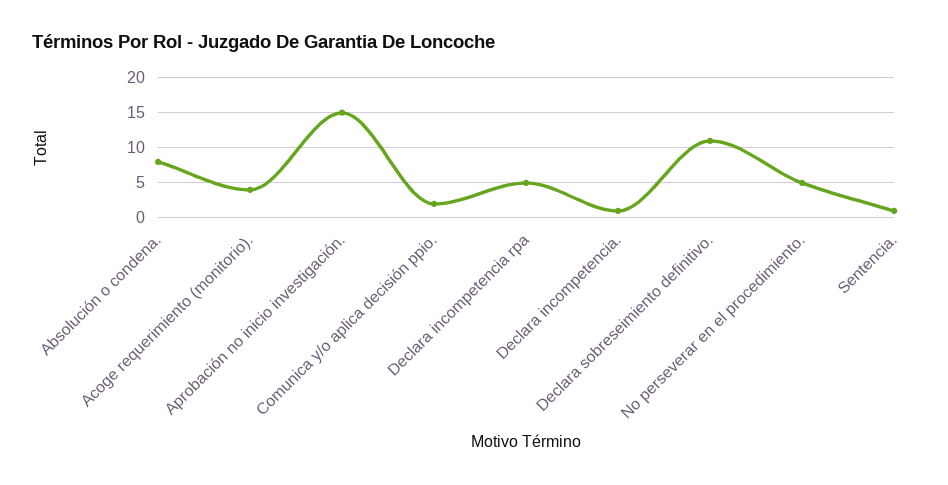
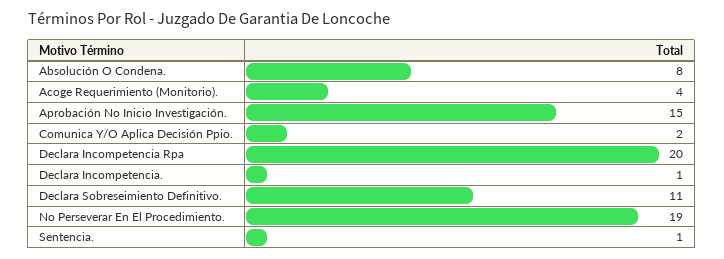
  {
    "Absolución o condena.": 8,
    "Acoge requerimiento (monitorio).": 4,
    "Aprobación no inicio investigación.": 15,
    "Comunica y/o aplica decisión ppio.": 2,
-   "Declara incompetencia rpa": 5,
+   "Declara incompetencia rpa": 20,
    "Declara incompetencia.": 1,
    "Declara sobreseimiento definitivo.": 11,
-   "No perseverar en el procedimiento.": 5,
+   "No perseverar en el procedimiento.": 19,
    "Sentencia.": 1
  }

